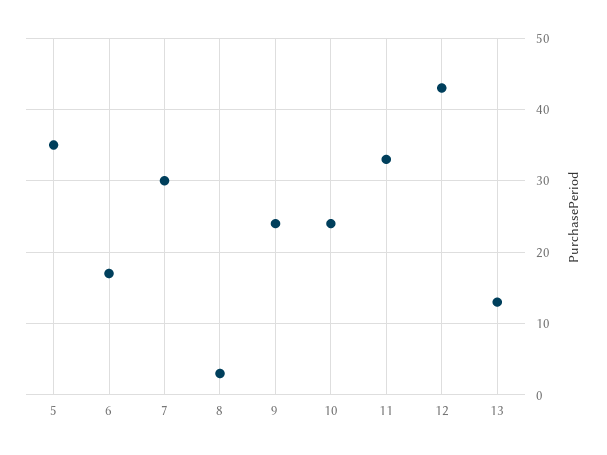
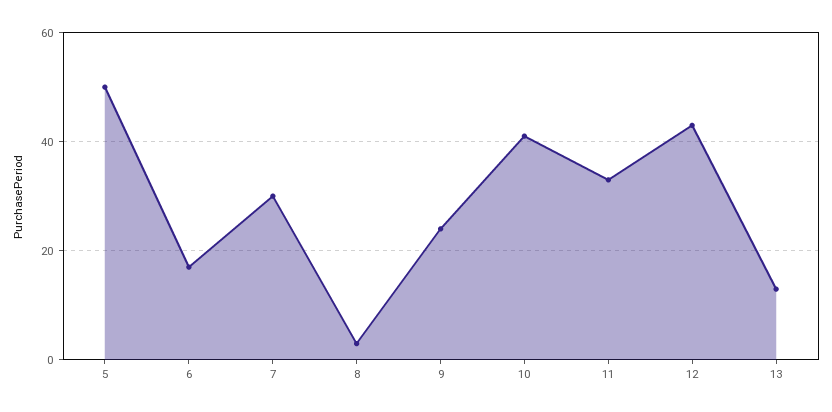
  {
-   "5": 35,
+   "5": 50,
    "6": 17,
    "7": 30,
    "8": 3,
    "9": 24,
-   "10": 24,
+   "10": 40,
    "11": 33,
    "12": 43,
    "13": 13
  }

